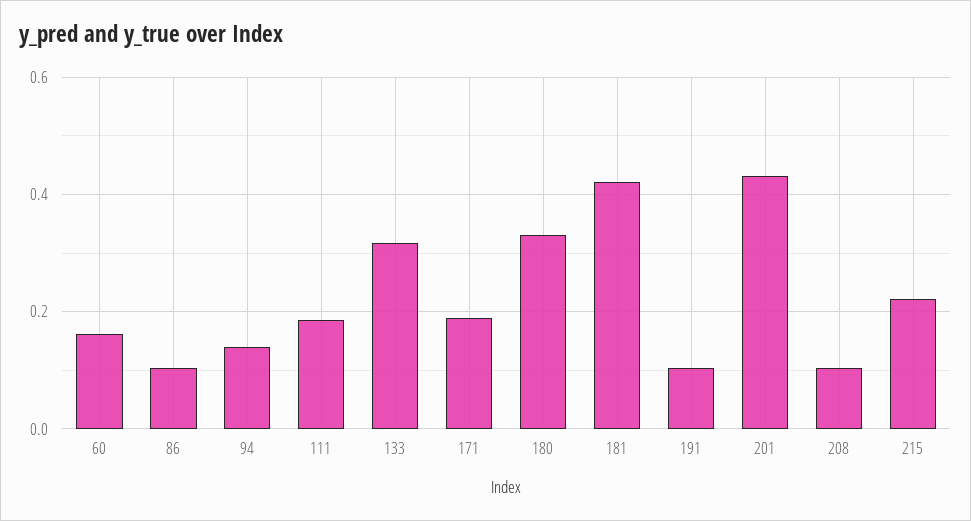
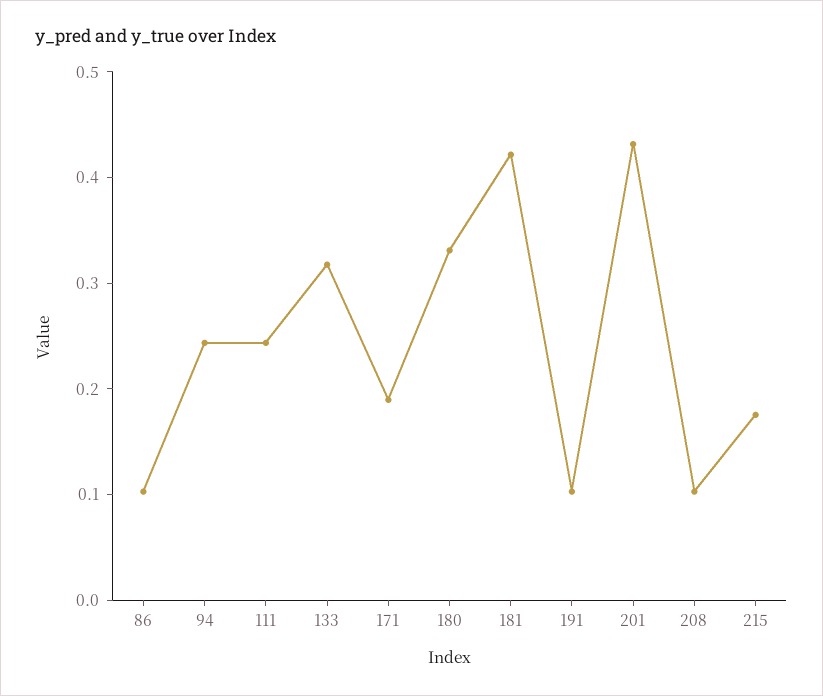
  {
-   "60": 0.16,
    "86": 0.1,
-   "94": 0.14,
+   "94": 0.24,
-   "111": 0.18,
+   "111": 0.24,
    "133": 0.32,
    "171": 0.18,
    "180": 0.34,
    "181": 0.42,
    "191": 0.1,
    "201": 0.44,
    "208": 0.1,
-   "215": 0.22
+   "215": 0.18
  }

